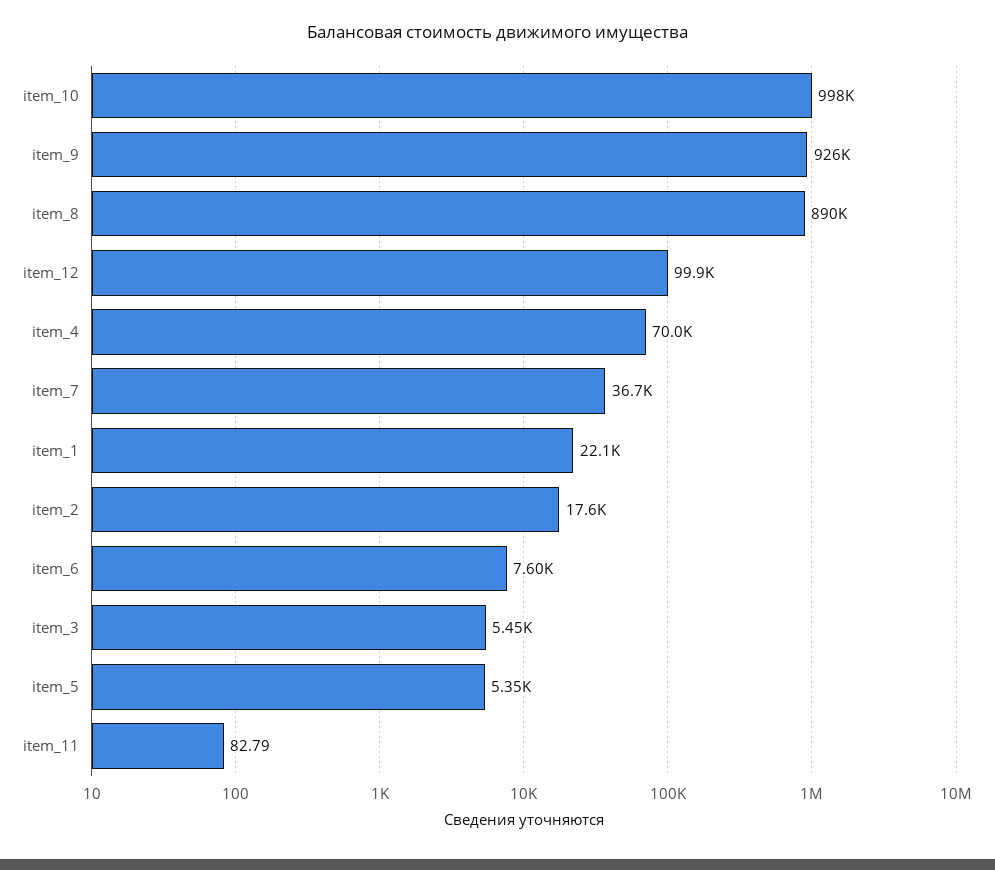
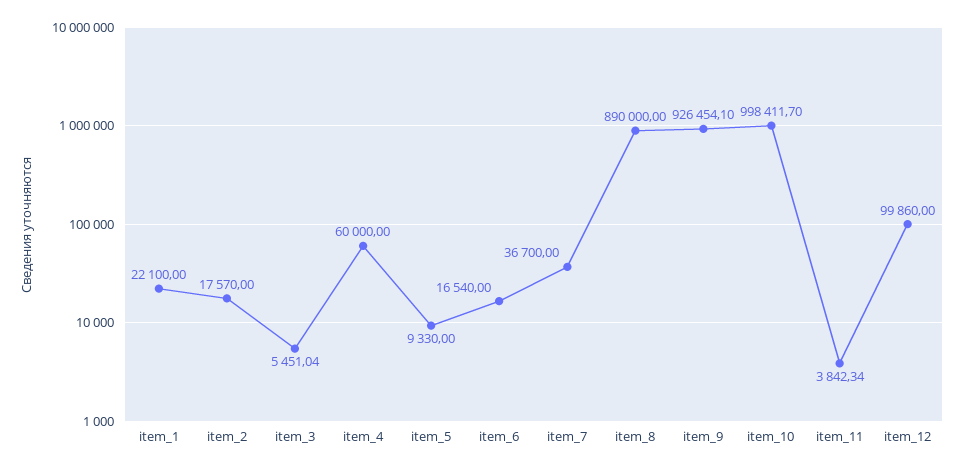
  {
    "item_10": 998411.7,
    "item_9": 926454.1,
    "item_8": 890000,
    "item_12": 99860,
-   "item_4": 70000,
+   "item_4": 60000,
    "item_7": 36700,
    "item_1": 22100,
    "item_2": 17570,
-   "item_6": 7600,
+   "item_6": 16540,
    "item_3": 5451.04,
-   "item_5": 5350,
+   "item_5": 9330,
-   "item_11": 82.79
+   "item_11": 3842.34
  }

